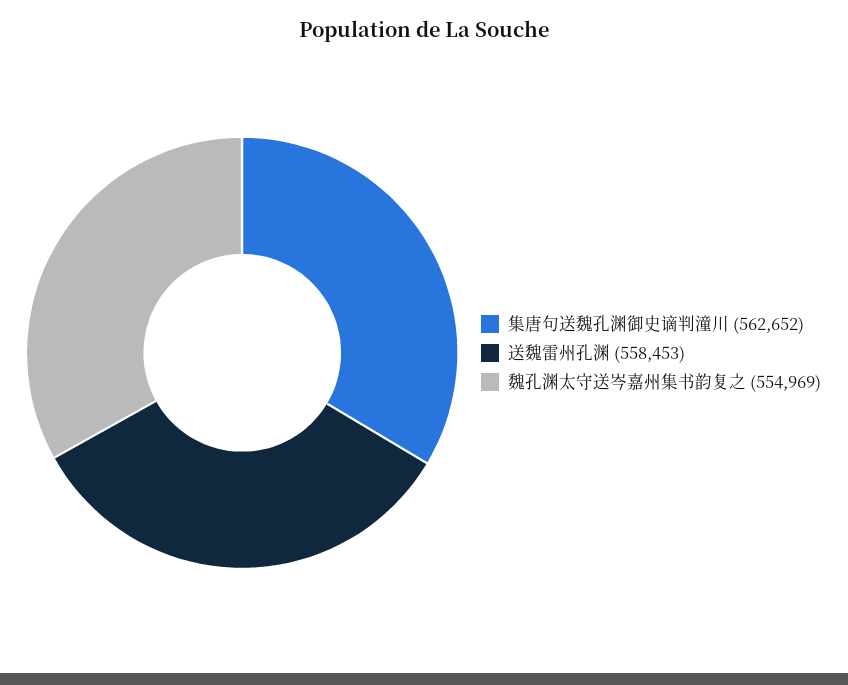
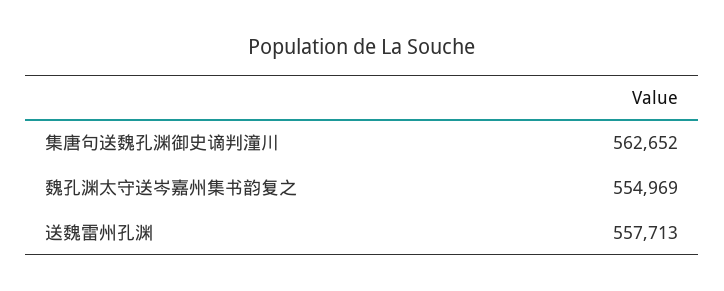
  {
    "集唐句送魏孔渊御史谪判潼川": 562652,
-   "送魏雷州孔渊": 558453,
+   "送魏雷州孔渊": 557713,
    "魏孔渊太守送岑嘉州集书韵复之": 554969
  }

